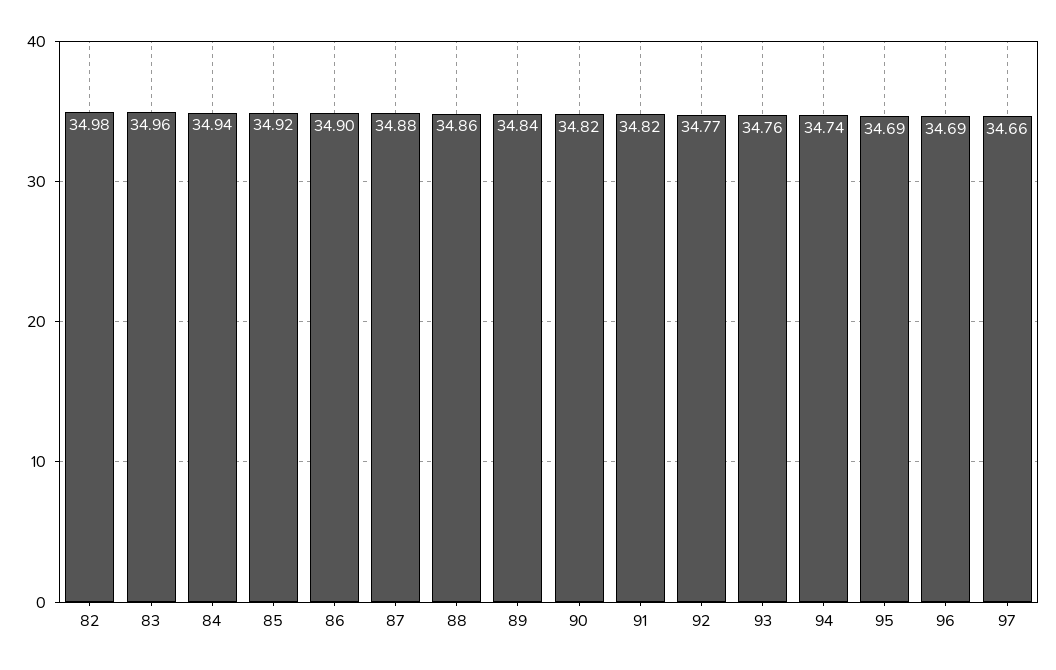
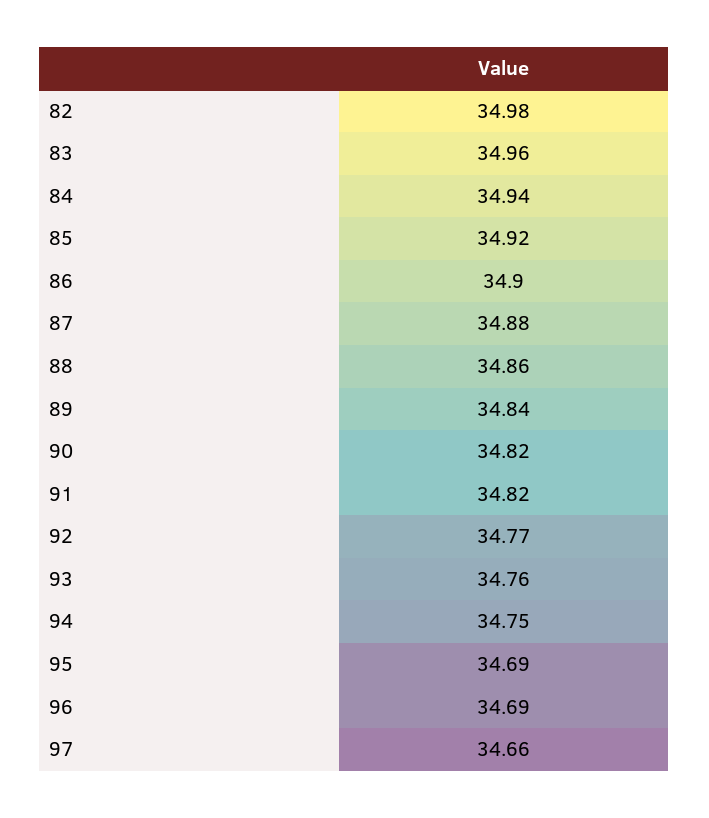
  {
    "82": 34.98,
    "83": 34.96,
    "84": 34.94,
    "85": 34.92,
    "86": 34.9,
    "87": 34.88,
    "88": 34.86,
    "89": 34.84,
    "90": 34.82,
    "91": 34.82,
    "92": 34.77,
    "93": 34.76,
-   "94": 34.74,
+   "94": 34.75,
    "95": 34.69,
    "96": 34.69,
    "97": 34.66
  }

